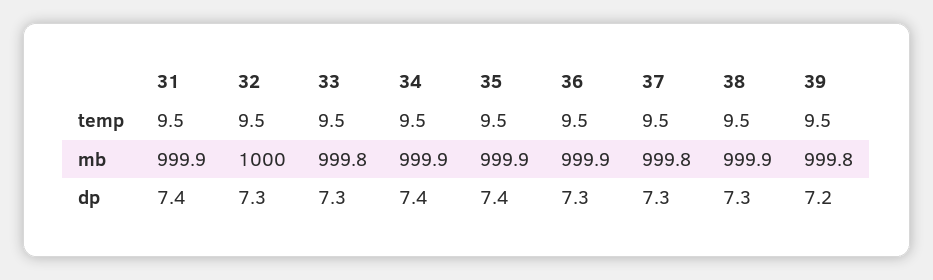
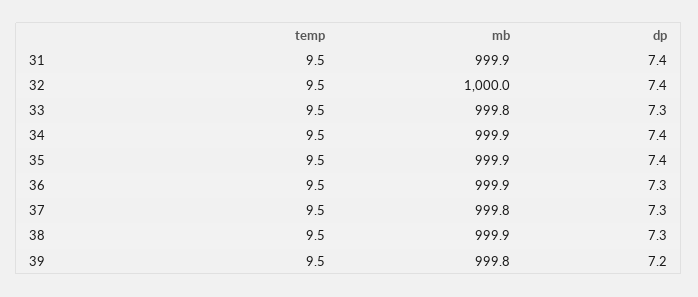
  {
    "31": {
      "temp": 9.5,
      "mb": 999.9,
      "dp": 7.4
    },
    "32": {
      "temp": 9.5,
      "mb": 1000,
-     "dp": 7.3
+     "dp": 7.4
    },
    "33": {
      "temp": 9.5,
      "mb": 999.8,
      "dp": 7.3
    },
    "34": {
      "temp": 9.5,
      "mb": 999.9,
      "dp": 7.4
    },
    "35": {
      "temp": 9.5,
      "mb": 999.9,
      "dp": 7.4
    },
    "36": {
      "temp": 9.5,
      "mb": 999.9,
      "dp": 7.3
    },
    "37": {
      "temp": 9.5,
      "mb": 999.8,
      "dp": 7.3
    },
    "38": {
      "temp": 9.5,
      "mb": 999.9,
      "dp": 7.3
    },
    "39": {
      "temp": 9.5,
      "mb": 999.8,
      "dp": 7.2
    }
  }

